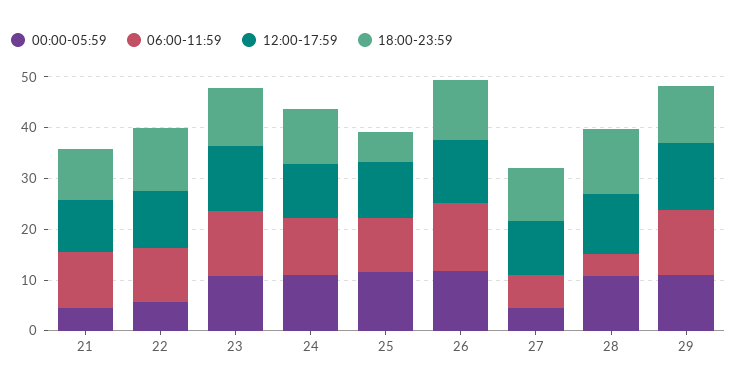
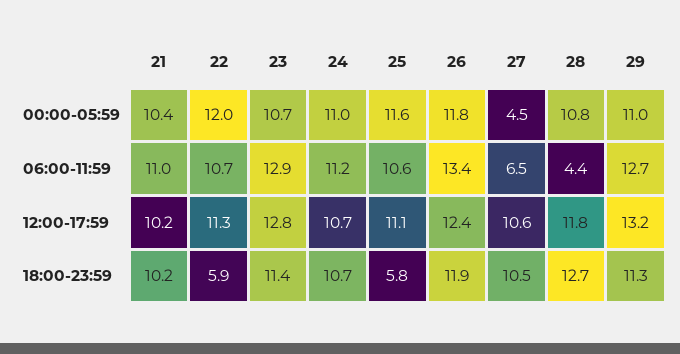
  {
    "00:00-05:59": {
-     "21": 4,
+     "21": 10.4,
-     "22": 6,
+     "22": 12,
      "23": 10.7,
      "24": 11,
      "25": 11.6,
      "26": 11.8,
      "27": 4.5,
      "28": 10.8,
      "29": 11
    },
    "06:00-11:59": {
      "21": 11,
      "22": 10.7,
      "23": 12.9,
      "24": 11.2,
      "25": 10.6,
      "26": 13.4,
      "27": 6.5,
      "28": 4.4,
      "29": 12.7
    },
    "12:00-17:59": {
      "21": 10.2,
      "22": 11.3,
      "23": 12.8,
      "24": 10.7,
      "25": 11.1,
      "26": 12.4,
      "27": 10.6,
      "28": 11.8,
      "29": 13.2
    },
    "18:00-23:59": {
      "21": 10.2,
-     "22": 12,
+     "22": 5.9,
      "23": 11.4,
      "24": 10.7,
      "25": 5.8,
      "26": 11.9,
      "27": 10.5,
      "28": 12.7,
      "29": 11.3
    }
  }

